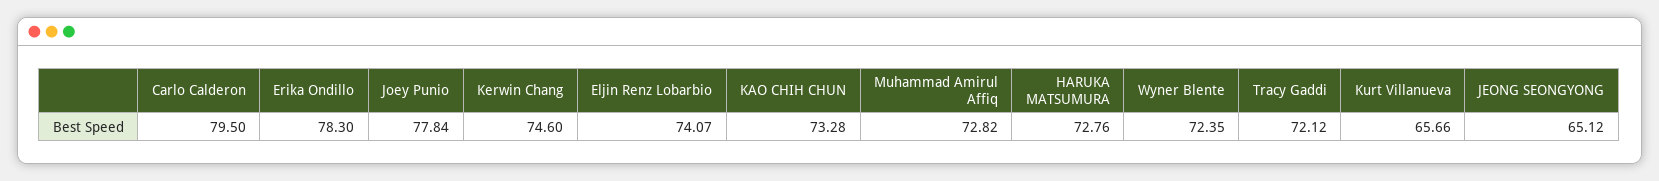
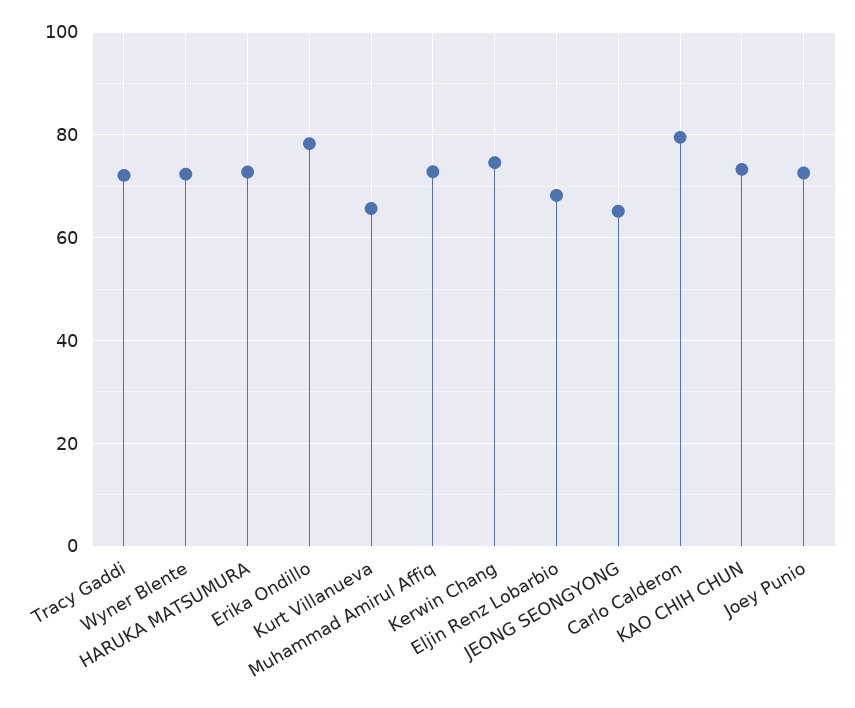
  {
    "Carlo Calderon": 79.5,
    "Erika Ondillo": 78.3,
-   "Joey Punio": 77.84,
+   "Joey Punio": 72,
    "Kerwin Chang": 74.6,
-   "Eljin Renz Lobarbio": 74.07,
+   "Eljin Renz Lobarbio": 68,
    "KAO CHIH CHUN": 73.28,
    "Muhammad Amirul Affiq": 72.82,
    "HARUKA MATSUMURA": 72.76,
    "Wyner Blente": 72.35,
    "Tracy Gaddi": 72.12,
    "Kurt Villanueva": 65.66,
    "JEONG SEONGYONG": 65.12
  }

